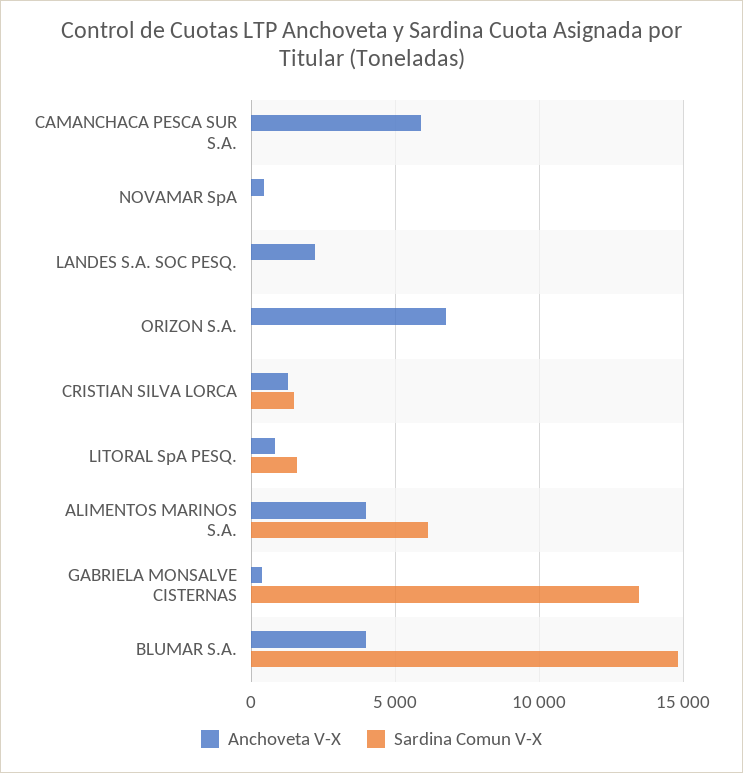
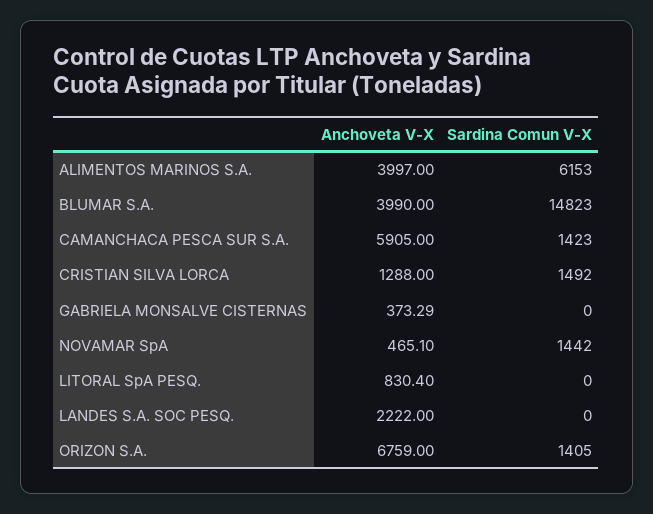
  {
    "Anchoveta V-X": {
      "CAMANCHACA PESCA SUR S.A.": 5905,
      "NOVAMAR SpA": 465.1,
      "LANDES S.A. SOC PESQ.": 2222,
      "ORIZON S.A.": 6759,
      "CRISTIAN SILVA LORCA": 1288,
      "LITORAL SpA PESQ.": 830.4,
      "ALIMENTOS MARINOS S.A.": 3997,
      "GABRIELA MONSALVE CISTERNAS": 373.29,
      "BLUMAR S.A.": 3990
    },
    "Sardina Comun V-X": {
-     "CAMANCHACA PESCA SUR S.A.": 0,
+     "CAMANCHACA PESCA SUR S.A.": 1423,
-     "NOVAMAR SpA": 0,
+     "NOVAMAR SpA": 1442,
      "LANDES S.A. SOC PESQ.": 0,
-     "ORIZON S.A.": 0,
+     "ORIZON S.A.": 1405,
      "CRISTIAN SILVA LORCA": 1492,
-     "LITORAL SpA PESQ.": 1500,
+     "LITORAL SpA PESQ.": 0,
      "ALIMENTOS MARINOS S.A.": 6153,
-     "GABRIELA MONSALVE CISTERNAS": 13500,
+     "GABRIELA MONSALVE CISTERNAS": 0,
      "BLUMAR S.A.": 14823
    }
  }

